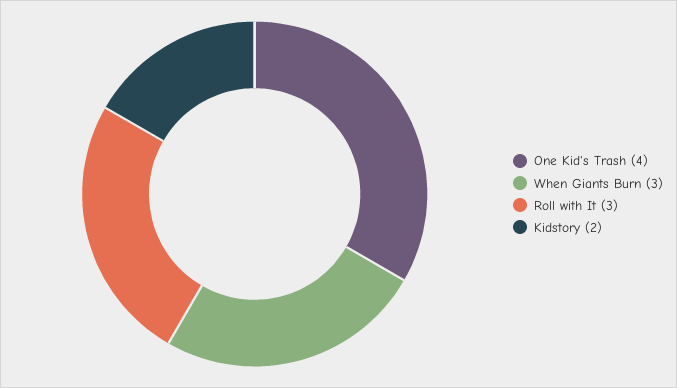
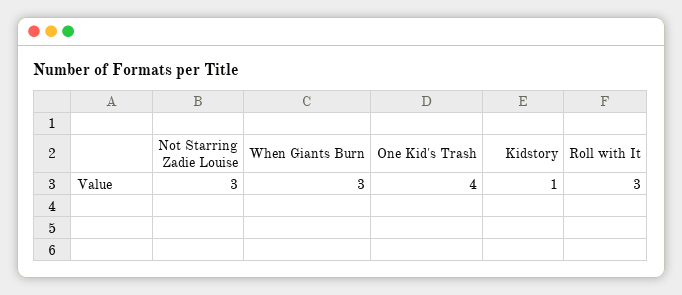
  {
    "One Kid's Trash": 4,
    "When Giants Burn": 3,
    "Roll with It": 3,
-   "Kidstory": 2
+   "Kidstory": 1,
+   "Not Starring Zadie Louise": 3
  }

